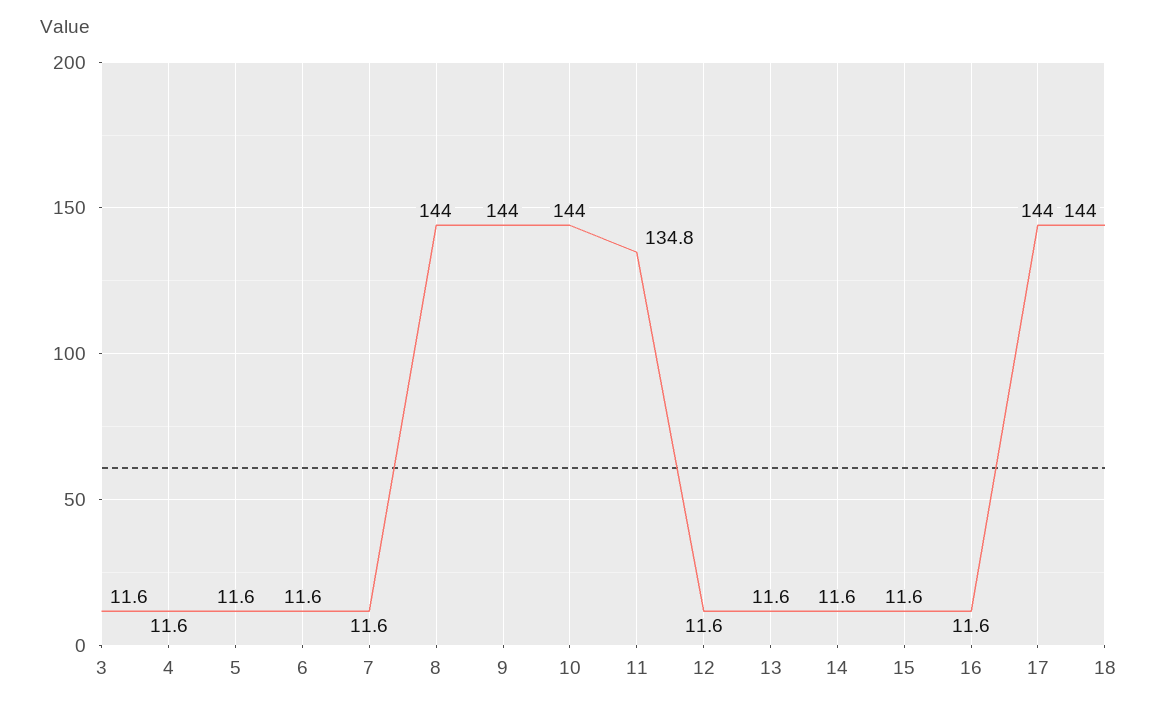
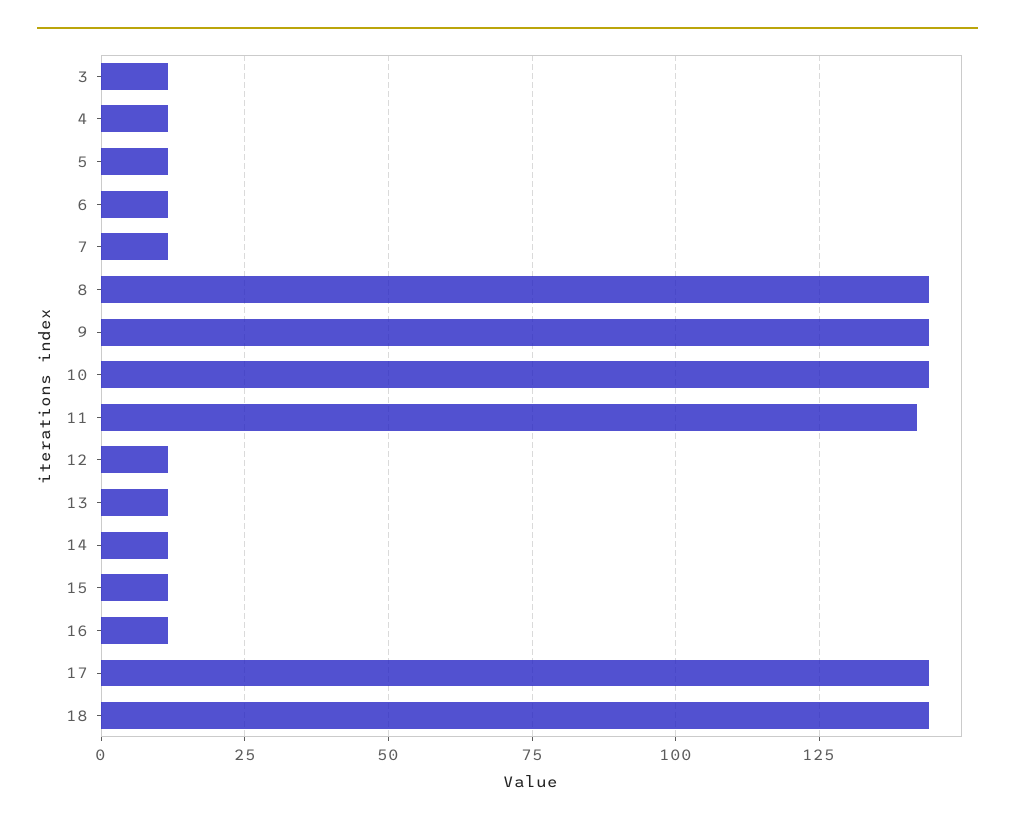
  {
    "3": 11.6,
    "4": 11.6,
    "5": 11.6,
    "6": 11.6,
    "7": 11.6,
    "8": 144,
    "9": 144,
    "10": 144,
-   "11": 134.8,
+   "11": 142.5,
    "12": 11.6,
    "13": 11.6,
    "14": 11.6,
    "15": 11.6,
    "16": 11.6,
    "17": 144,
    "18": 144
  }

